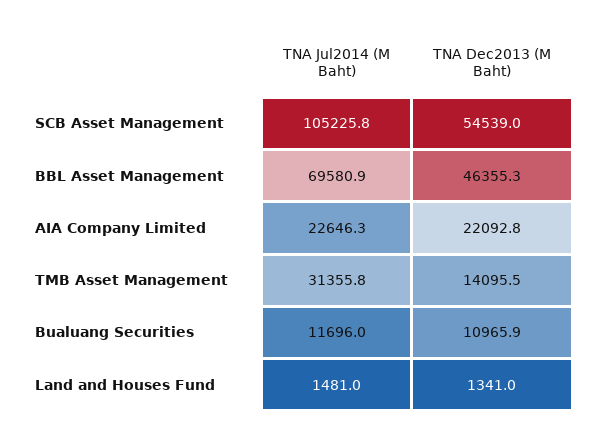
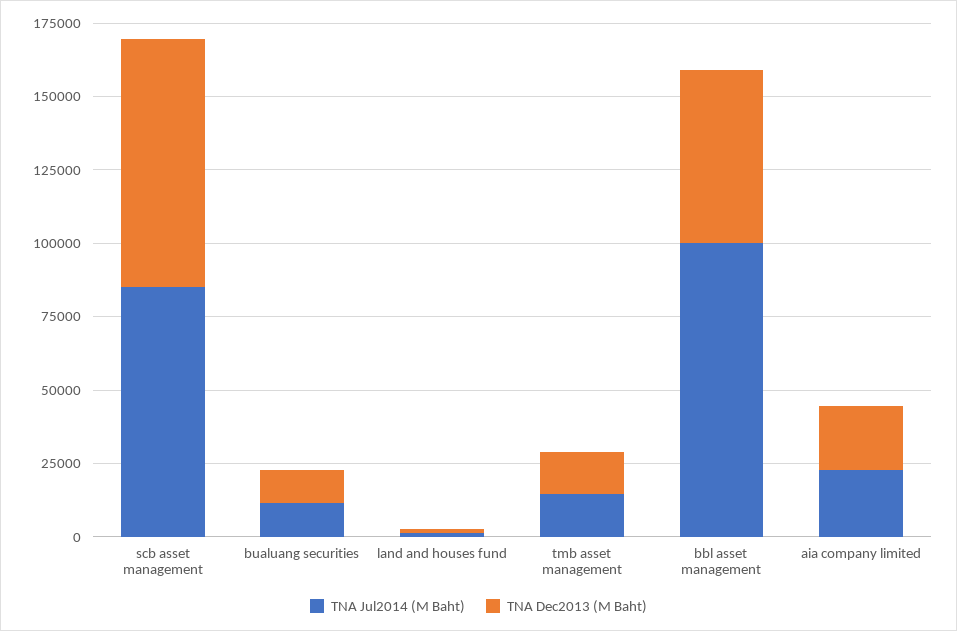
  {
    "TNA Jul2014 (M Baht)": {
-     "SCB Asset Management": 105225.8,
+     "SCB Asset Management": 85000,
-     "BBL Asset Management": 69580.9,
+     "BBL Asset Management": 100000,
      "AIA Company Limited": 22646.3,
-     "TMB Asset Management": 31355.8,
+     "TMB Asset Management": 15000,
      "Bualuang Securities": 11696,
      "Land and Houses Fund": 1481
    },
    "TNA Dec2013 (M Baht)": {
-     "SCB Asset Management": 54539,
+     "SCB Asset Management": 85000,
-     "BBL Asset Management": 46355.3,
+     "BBL Asset Management": 60000,
      "AIA Company Limited": 22092.8,
      "TMB Asset Management": 14095.5,
      "Bualuang Securities": 10965.9,
      "Land and Houses Fund": 1341
    }
  }

